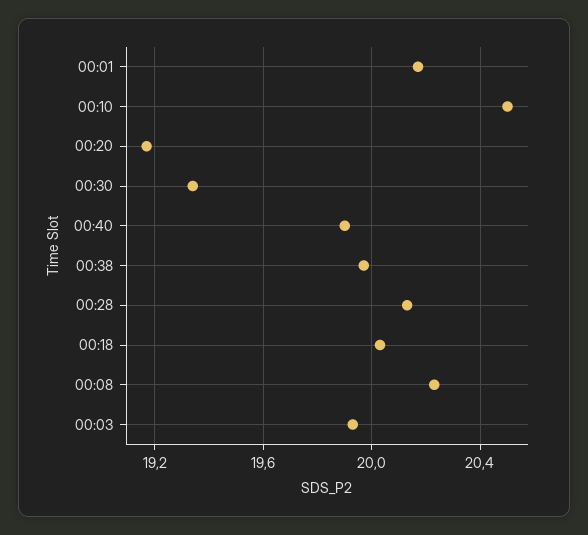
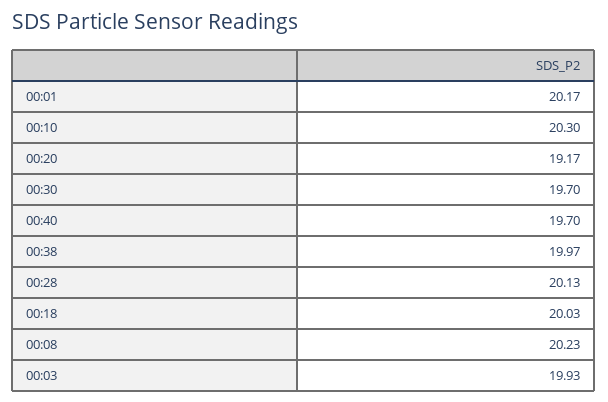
  {
    "00:01": 20.17,
-   "00:10": 20.5,
+   "00:10": 20.3,
    "00:20": 19.17,
-   "00:30": 19.35,
+   "00:30": 19.7,
-   "00:40": 19.9,
+   "00:40": 19.7,
    "00:38": 19.97,
    "00:28": 20.13,
    "00:18": 20.03,
    "00:08": 20.23,
    "00:03": 19.93
  }

